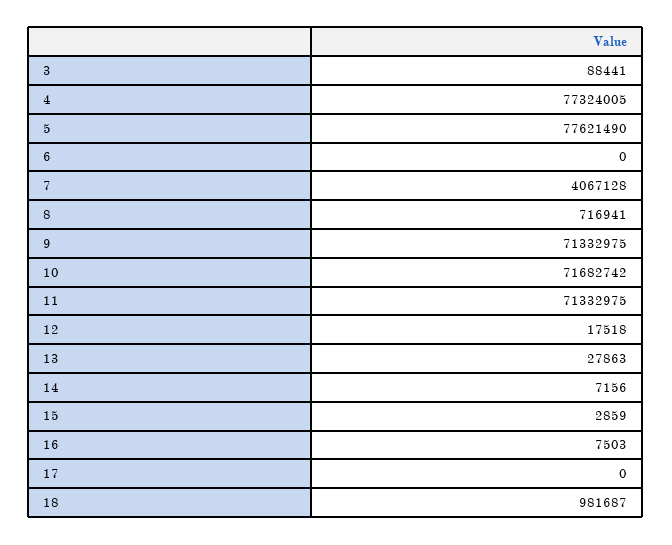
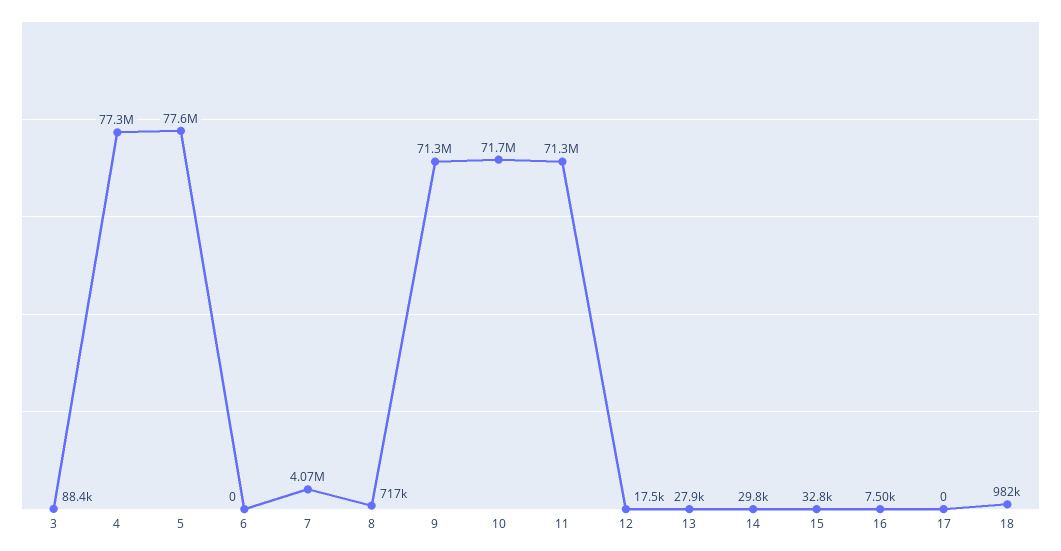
  {
    "3": 88441,
    "4": 77324005,
    "5": 77621490,
    "6": 0,
    "7": 4067128,
    "8": 716941,
    "9": 71332975,
    "10": 71682742,
    "11": 71332975,
    "12": 17518,
    "13": 27863,
-   "14": 7156,
+   "14": 29800,
-   "15": 2859,
+   "15": 32800,
    "16": 7503,
    "17": 0,
    "18": 981687
  }

